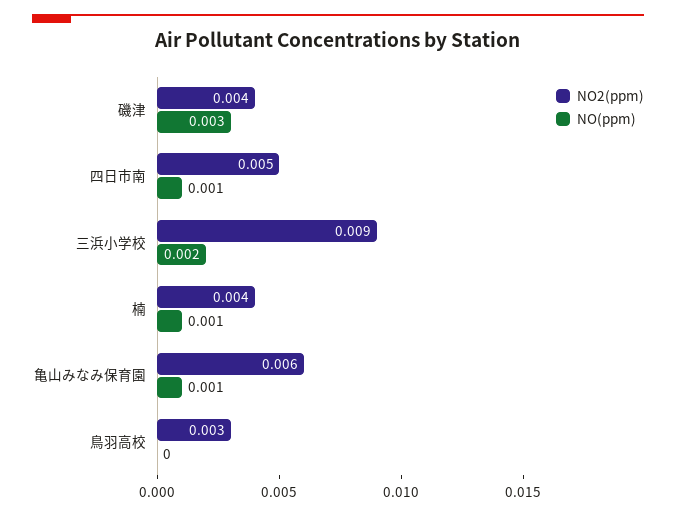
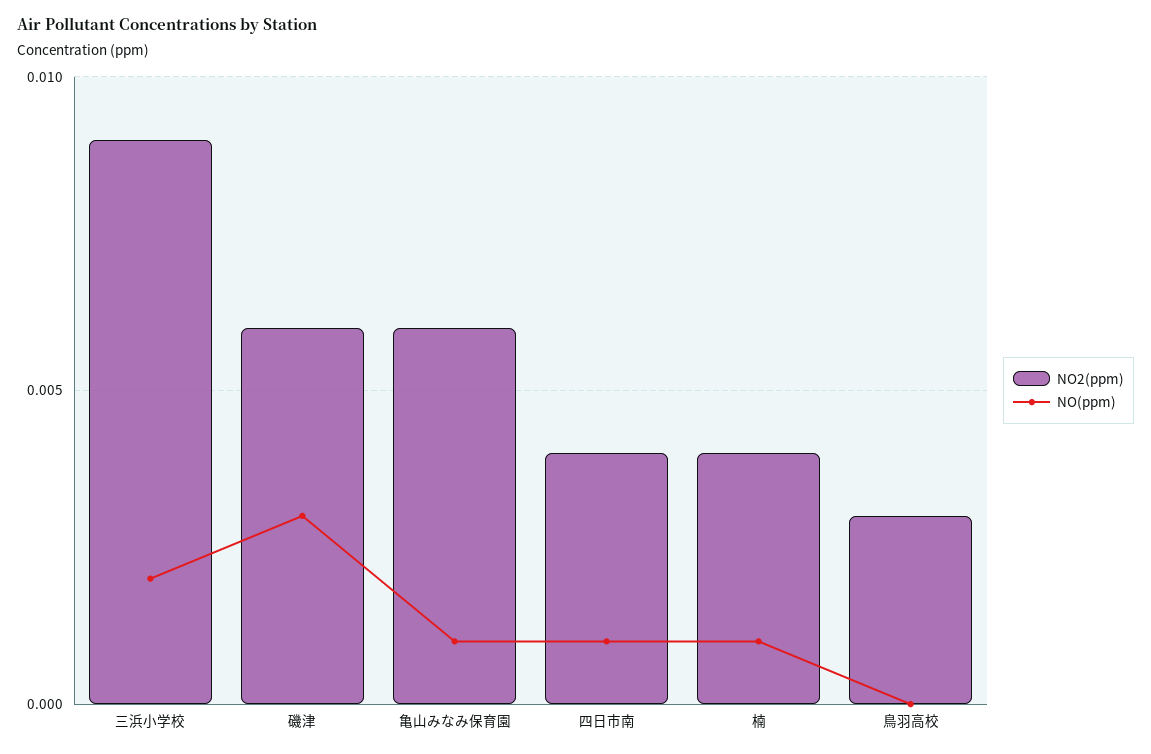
  {
    "NO2(ppm)": {
-     "磯津": 0.004,
+     "磯津": 0.006,
-     "四日市南": 0.005,
+     "四日市南": 0.004,
      "三浜小学校": 0.009,
      "楠": 0.004,
      "亀山みなみ保育園": 0.006,
      "鳥羽高校": 0.003
    },
    "NO(ppm)": {
      "磯津": 0.003,
      "四日市南": 0.001,
      "三浜小学校": 0.002,
      "楠": 0.001,
      "亀山みなみ保育園": 0.001,
      "鳥羽高校": 0
    }
  }

